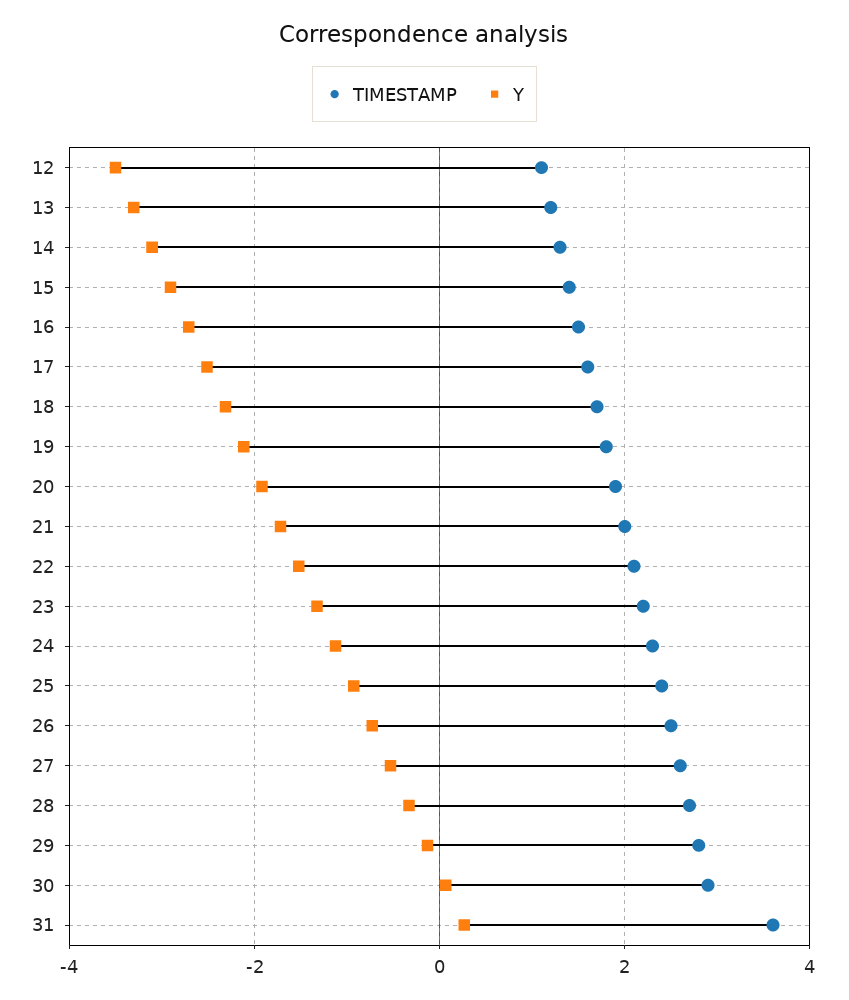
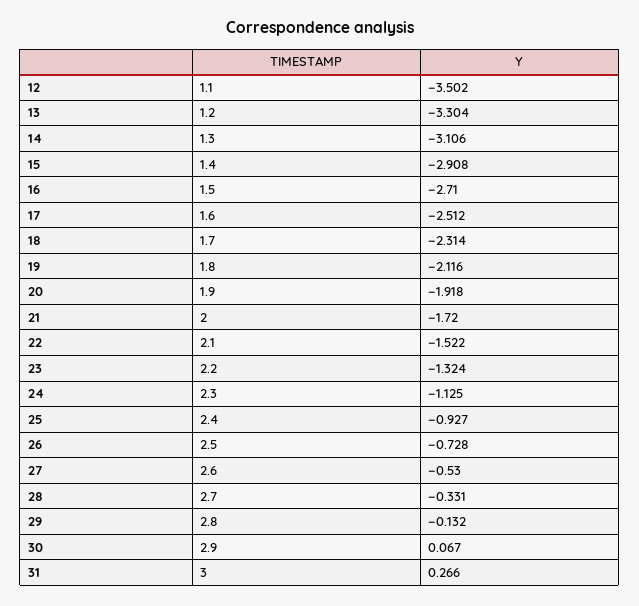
  {
    "TIMESTAMP": {
      "12": 1.1,
      "13": 1.2,
      "14": 1.3,
      "15": 1.4,
      "16": 1.5,
      "17": 1.6,
      "18": 1.7,
      "19": 1.8,
      "20": 1.9,
      "21": 2,
      "22": 2.1,
      "23": 2.2,
      "24": 2.3,
      "25": 2.4,
      "26": 2.5,
      "27": 2.6,
      "28": 2.7,
      "29": 2.8,
      "30": 2.9,
-     "31": 3.6
+     "31": 3
    },
    "Y": {
      "12": -3.502,
      "13": -3.304,
      "14": -3.106,
      "15": -2.908,
      "16": -2.71,
      "17": -2.512,
      "18": -2.314,
      "19": -2.116,
      "20": -1.918,
      "21": -1.72,
      "22": -1.522,
      "23": -1.324,
      "24": -1.125,
      "25": -0.927,
      "26": -0.728,
      "27": -0.53,
      "28": -0.331,
      "29": -0.132,
      "30": 0.067,
      "31": 0.266
    }
  }

